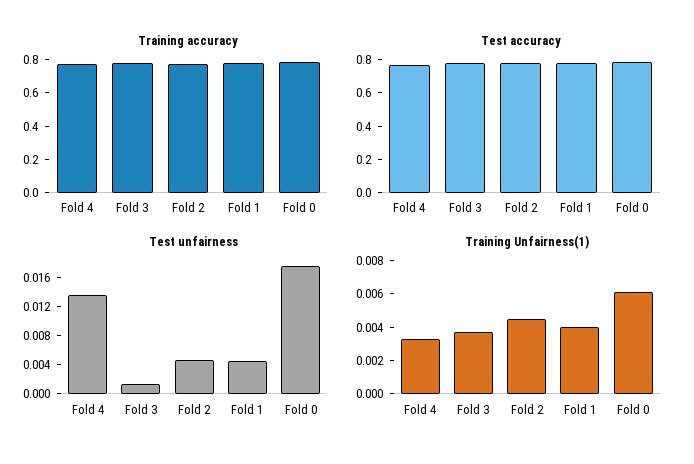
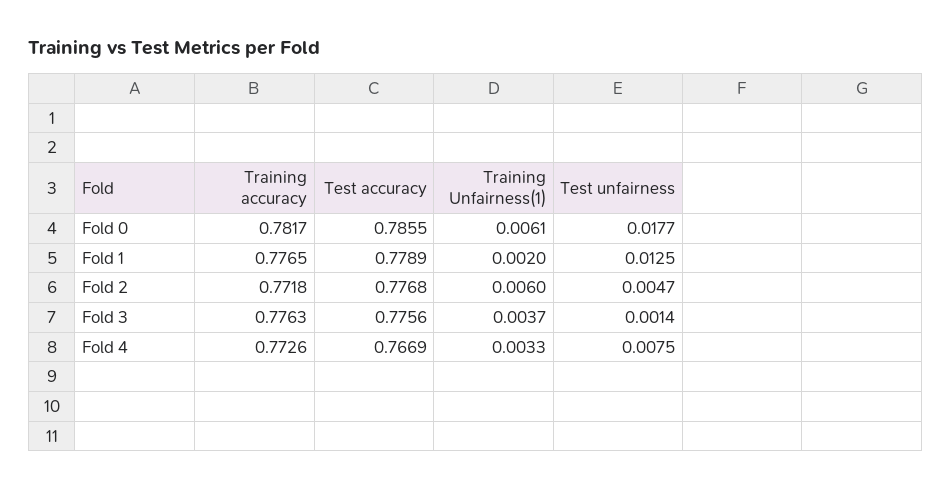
  {
    "Training accuracy": {
      "Fold 4": 0.7726,
      "Fold 3": 0.7763,
      "Fold 2": 0.7718,
      "Fold 1": 0.7765,
      "Fold 0": 0.7817
    },
    "Test accuracy": {
      "Fold 4": 0.7669,
      "Fold 3": 0.7756,
      "Fold 2": 0.7768,
      "Fold 1": 0.7789,
      "Fold 0": 0.7855
    },
    "Test unfairness": {
-     "Fold 4": 0.014,
+     "Fold 4": 0.0075,
      "Fold 3": 0.0014,
      "Fold 2": 0.0047,
-     "Fold 1": 0.004,
+     "Fold 1": 0.0125,
      "Fold 0": 0.0177
    },
    "Training Unfairness(1)": {
      "Fold 4": 0.0033,
      "Fold 3": 0.0037,
-     "Fold 2": 0.0045,
+     "Fold 2": 0.006,
-     "Fold 1": 0.004,
+     "Fold 1": 0.002,
      "Fold 0": 0.0061
    }
  }

